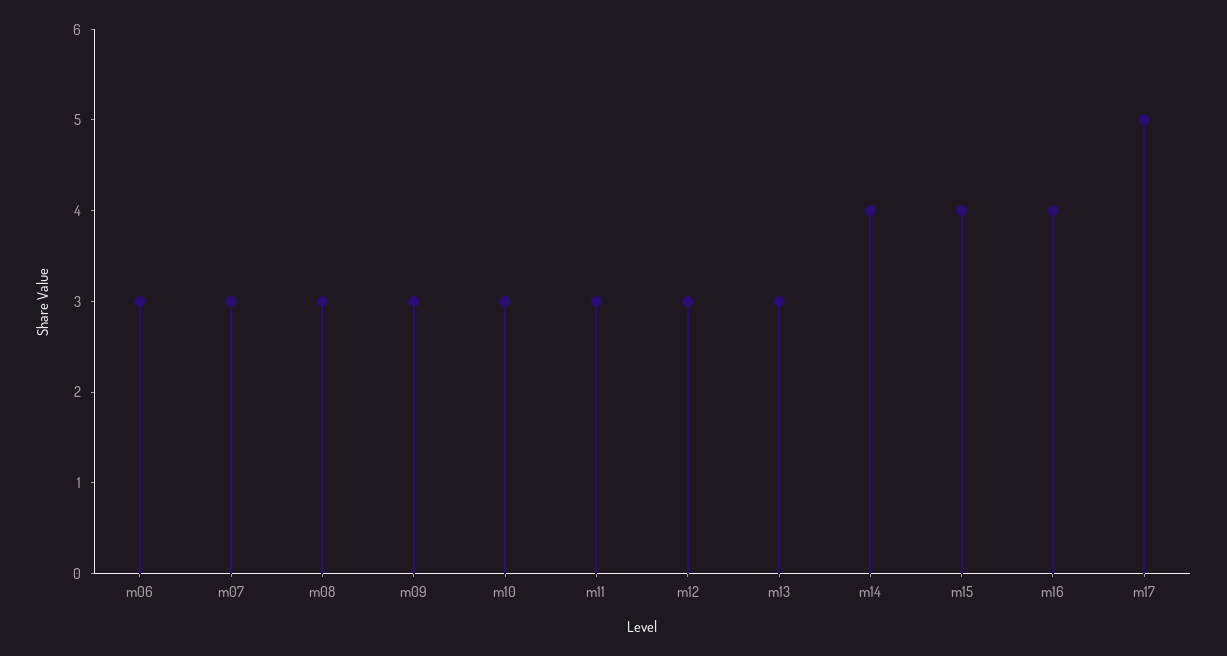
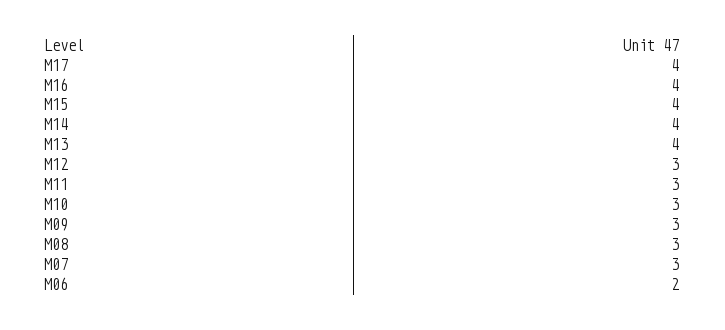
  {
-   "m06": 3,
+   "m06": 2,
    "m07": 3,
    "m08": 3,
    "m09": 3,
    "m10": 3,
    "m11": 3,
    "m12": 3,
-   "m13": 3,
+   "m13": 4,
    "m14": 4,
    "m15": 4,
    "m16": 4,
-   "m17": 5
+   "m17": 4
  }

